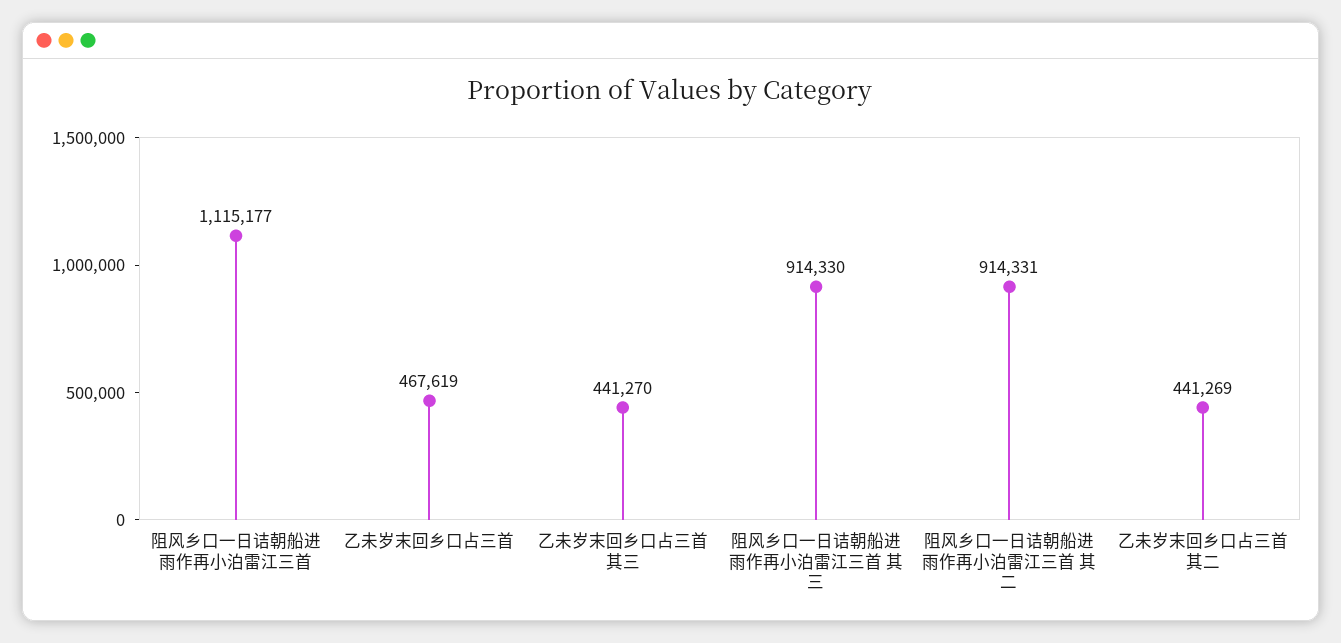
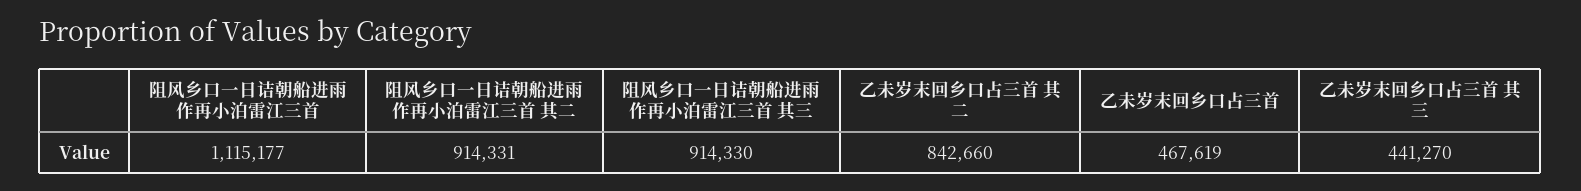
  {
    "阻风乡口一日诘朝船进雨作再小泊雷江三首": 1115177,
    "乙未岁末回乡口占三首": 467619,
    "乙未岁末回乡口占三首 其三": 441270,
    "阻风乡口一日诘朝船进雨作再小泊雷江三首 其三": 914330,
    "阻风乡口一日诘朝船进雨作再小泊雷江三首 其二": 914331,
-   "乙未岁末回乡口占三首 其二": 441269
+   "乙未岁末回乡口占三首 其二": 842660
  }

